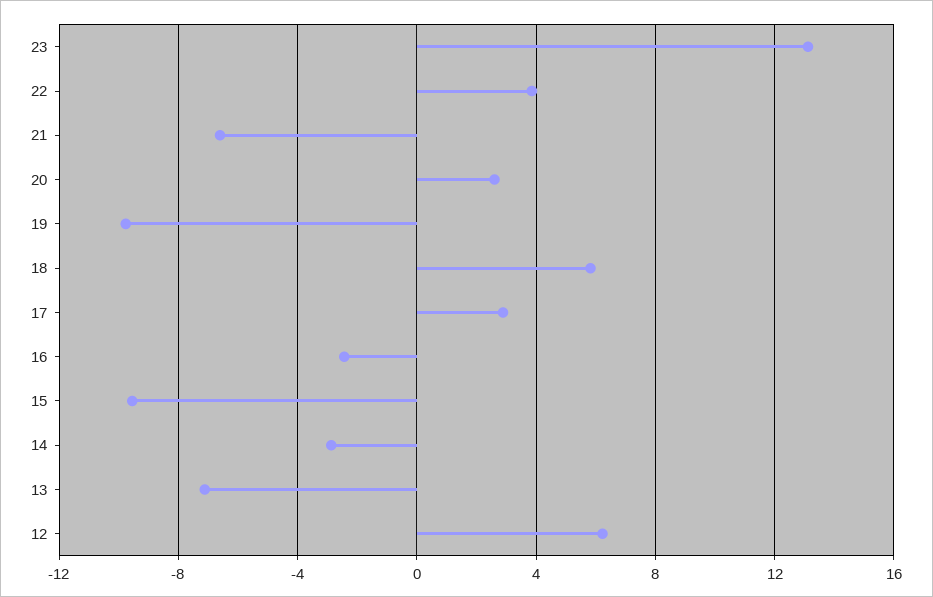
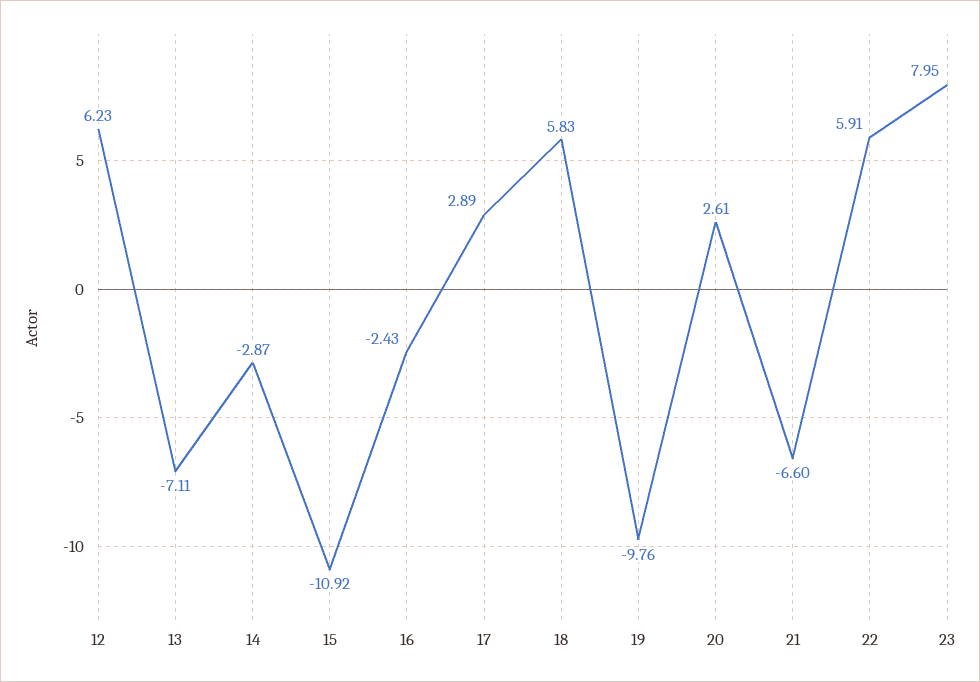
  {
-   "23": 13,
+   "23": 7.95,
-   "22": 4,
+   "22": 5.91,
    "21": -6.6,
    "20": 2.61,
    "19": -9.76,
    "18": 5.83,
    "17": 2.89,
    "16": -2.43,
-   "15": -9.5,
+   "15": -10.92,
    "14": -2.87,
    "13": -7.11,
    "12": 6.23
  }

